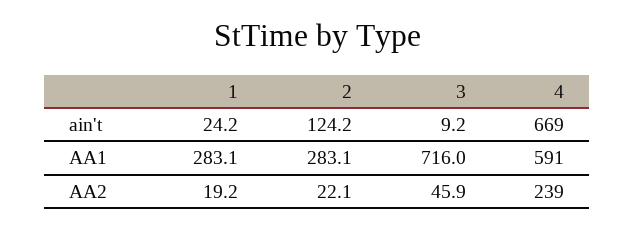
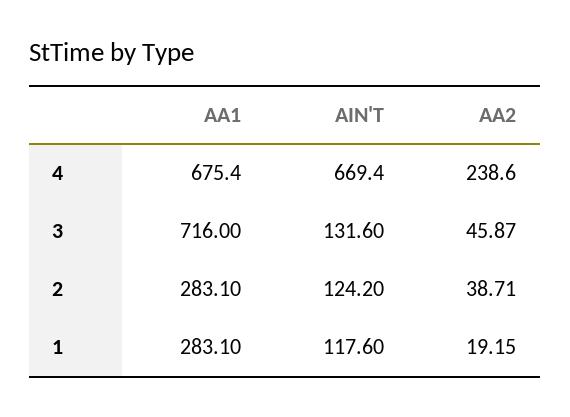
  {
    "1": {
-     "ain't": 24.2,
+     "ain't": 117.6,
      "AA1": 283.1,
      "AA2": 19.15
    },
    "2": {
      "ain't": 124.2,
      "AA1": 283.1,
-     "AA2": 22.1
+     "AA2": 38.71
    },
    "3": {
-     "ain't": 9.2,
+     "ain't": 131.6,
      "AA1": 716,
      "AA2": 45.87
    },
    "4": {
      "ain't": 669.4,
-     "AA1": 591,
+     "AA1": 675.4,
      "AA2": 238.6
    }
  }

